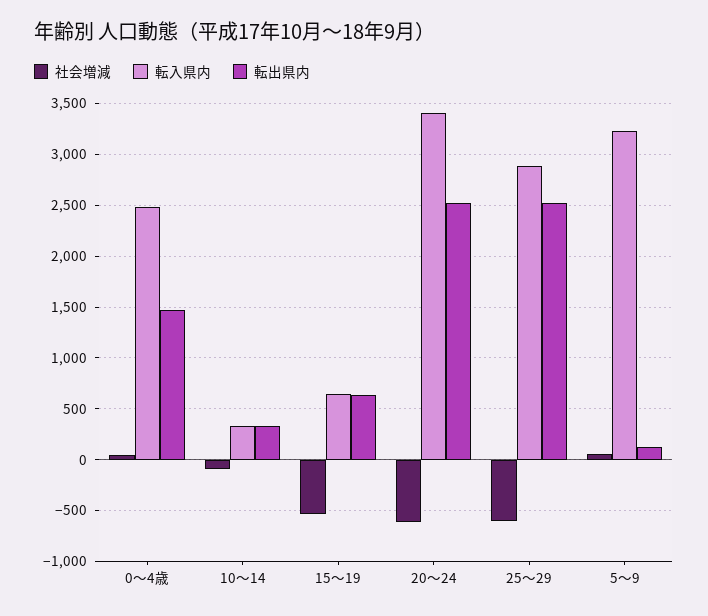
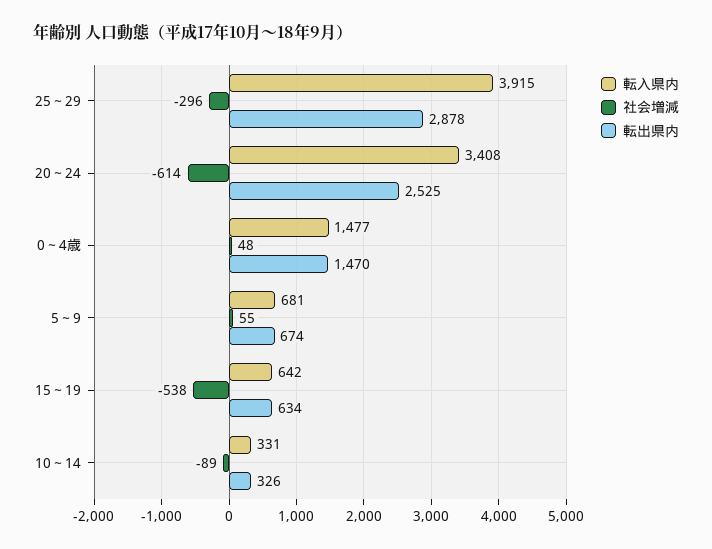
  {
    "社会増減": {
      "0～4歳": 48,
      "10～14": -89,
      "15～19": -538,
      "20～24": -614,
-     "25～29": -600,
+     "25～29": -296,
      "5～9": 55
    },
    "転入県内": {
-     "0～4歳": 2500,
+     "0～4歳": 1477,
      "10～14": 331,
      "15～19": 642,
      "20～24": 3408,
-     "25～29": 2900,
+     "25～29": 3915,
-     "5～9": 3200
+     "5～9": 681
    },
    "転出県内": {
      "0～4歳": 1470,
      "10～14": 326,
      "15～19": 634,
      "20～24": 2525,
-     "25～29": 2500,
+     "25～29": 2878,
-     "5～9": 100
+     "5～9": 674
    }
  }

